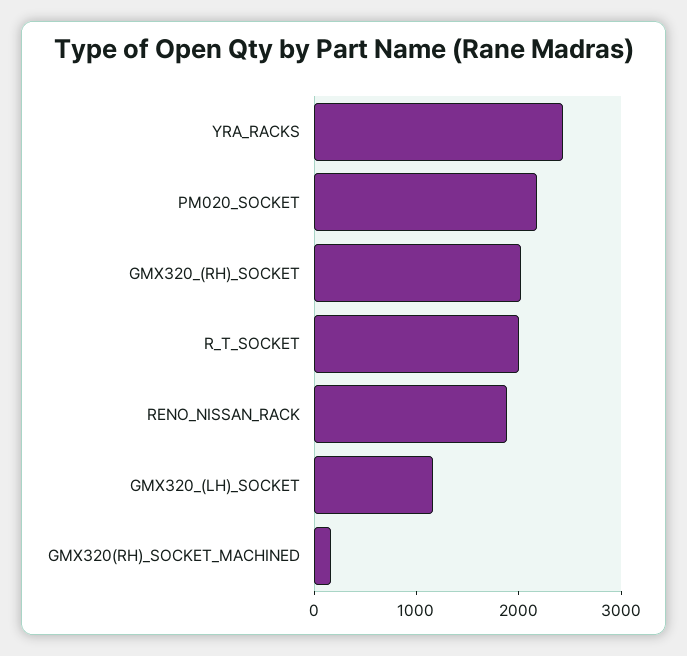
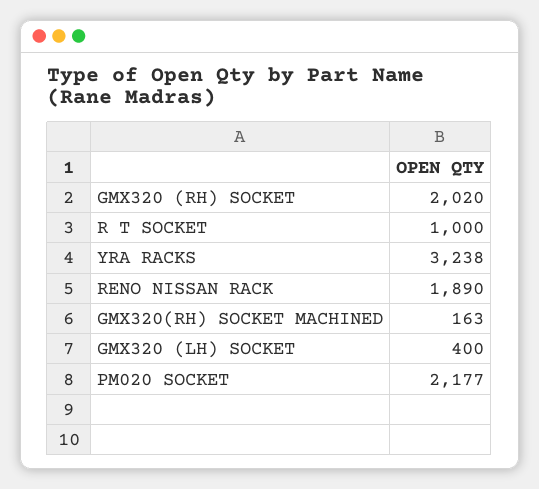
  {
-   "YRA_RACKS": 2400,
+   "YRA_RACKS": 3238,
    "PM020_SOCKET": 2177,
    "GMX320_(RH)_SOCKET": 2020,
-   "R_T_SOCKET": 2000,
+   "R_T_SOCKET": 1000,
    "RENO_NISSAN_RACK": 1890,
-   "GMX320_(LH)_SOCKET": 1200,
+   "GMX320_(LH)_SOCKET": 400,
    "GMX320(RH)_SOCKET_MACHINED": 163
  }

